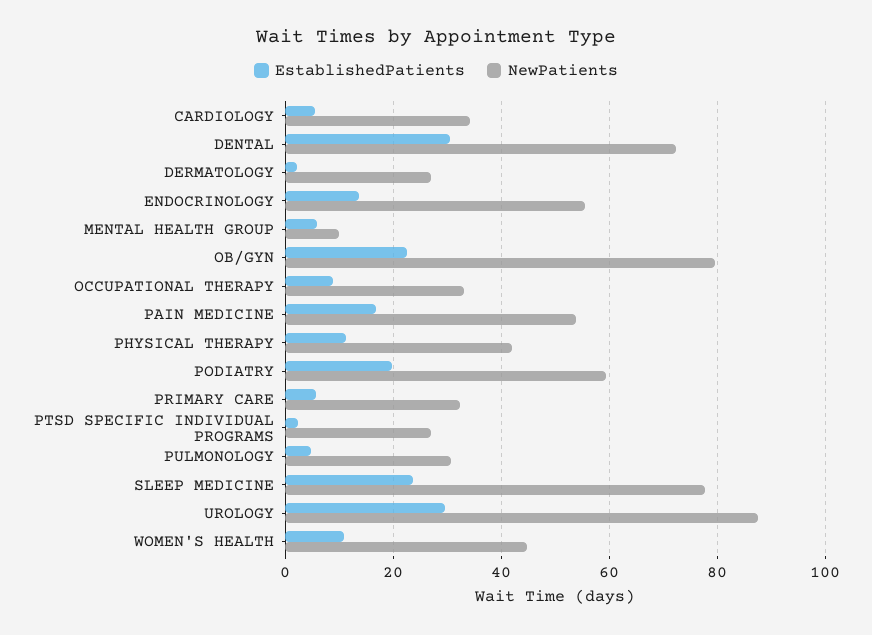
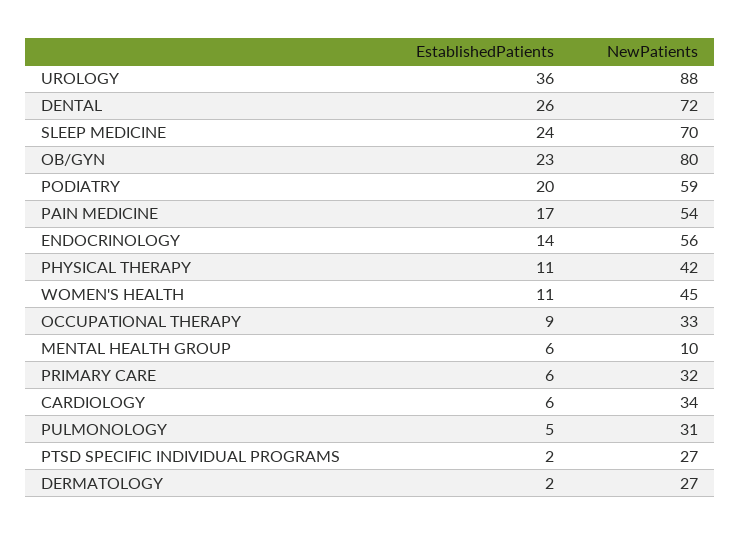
  {
    "EstablishedPatients": {
      "CARDIOLOGY": 6,
-     "DENTAL": 30,
+     "DENTAL": 26,
      "DERMATOLOGY": 2,
      "ENDOCRINOLOGY": 14,
      "MENTAL HEALTH GROUP": 6,
      "OB/GYN": 23,
      "OCCUPATIONAL THERAPY": 9,
      "PAIN MEDICINE": 17,
      "PHYSICAL THERAPY": 11,
      "PODIATRY": 20,
      "PRIMARY CARE": 6,
      "PTSD SPECIFIC INDIVIDUAL PROGRAMS": 2,
      "PULMONOLOGY": 5,
      "SLEEP MEDICINE": 24,
-     "UROLOGY": 30,
+     "UROLOGY": 36,
      "WOMEN'S HEALTH": 11
    },
    "NewPatients": {
      "CARDIOLOGY": 34,
      "DENTAL": 72,
      "DERMATOLOGY": 27,
      "ENDOCRINOLOGY": 56,
      "MENTAL HEALTH GROUP": 10,
      "OB/GYN": 80,
      "OCCUPATIONAL THERAPY": 33,
      "PAIN MEDICINE": 54,
      "PHYSICAL THERAPY": 42,
      "PODIATRY": 59,
      "PRIMARY CARE": 32,
      "PTSD SPECIFIC INDIVIDUAL PROGRAMS": 27,
      "PULMONOLOGY": 31,
-     "SLEEP MEDICINE": 78,
+     "SLEEP MEDICINE": 70,
      "UROLOGY": 88,
      "WOMEN'S HEALTH": 45
    }
  }

